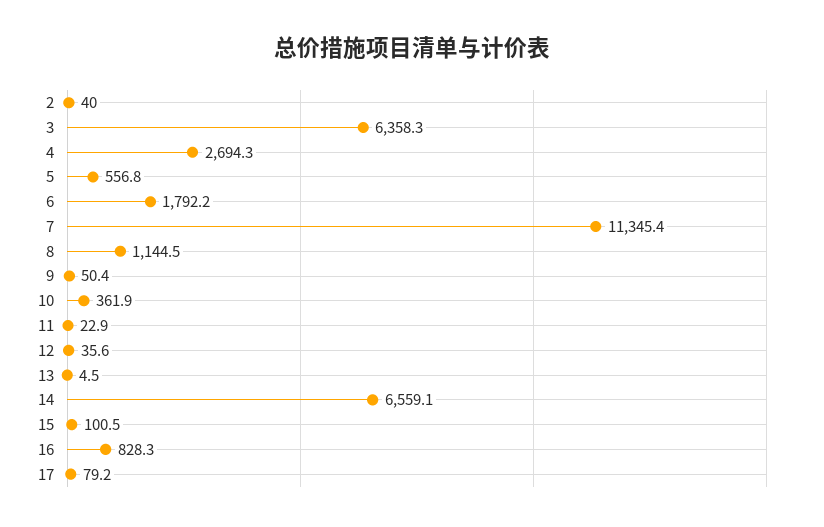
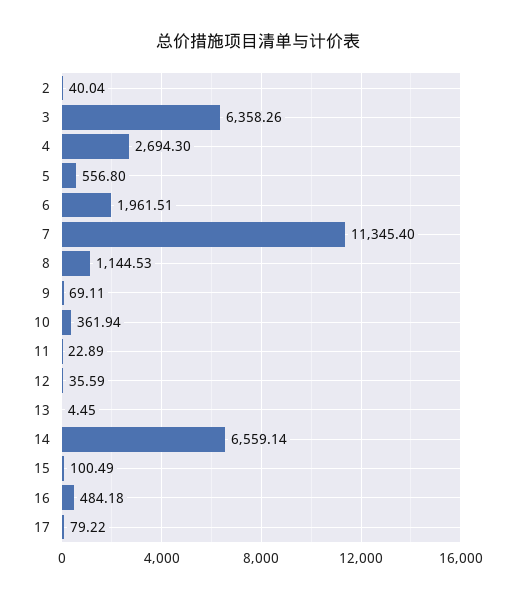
  {
    "2": 40.04,
    "3": 6358.26,
    "4": 2694.3,
    "5": 556.8,
-   "6": 1792.2,
+   "6": 1961.51,
    "7": 11345.4,
    "8": 1144.53,
-   "9": 50.4,
+   "9": 69.11,
    "10": 361.94,
    "11": 22.89,
    "12": 35.59,
    "13": 4.45,
    "14": 6559.14,
    "15": 100.49,
-   "16": 828.3,
+   "16": 484.18,
    "17": 79.22
  }

